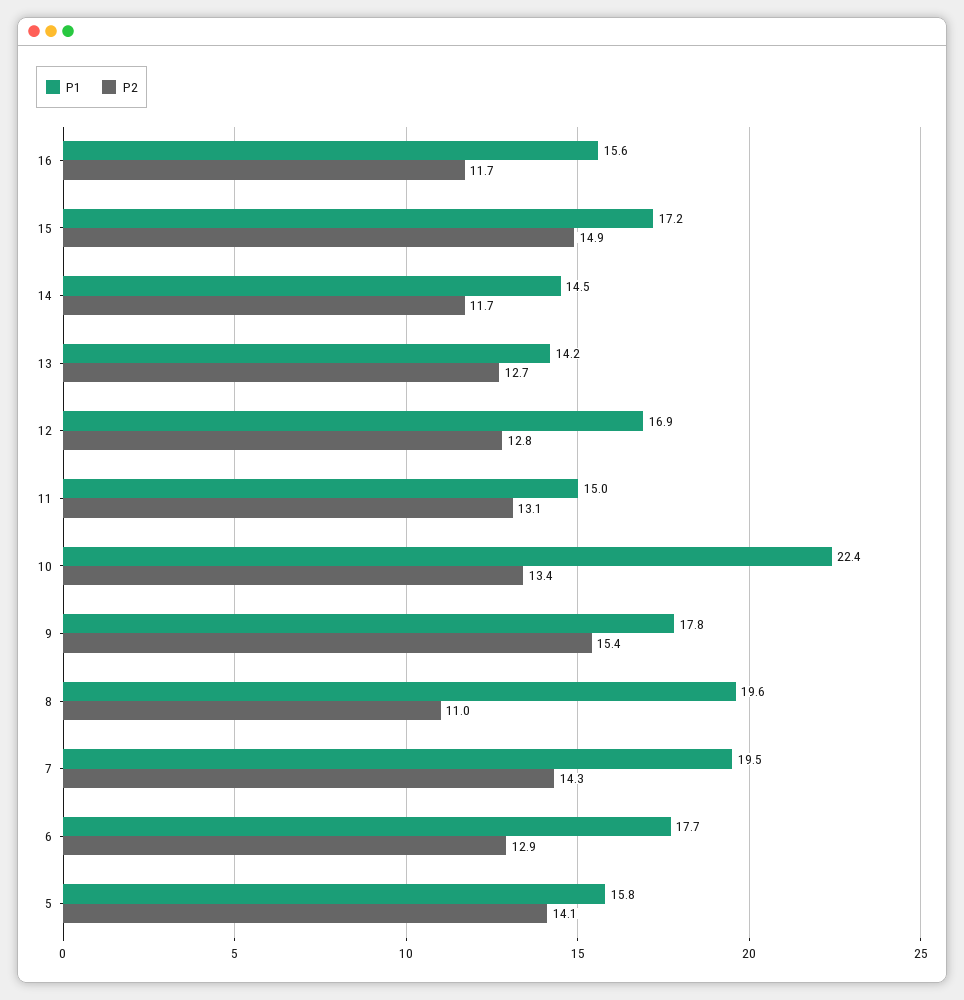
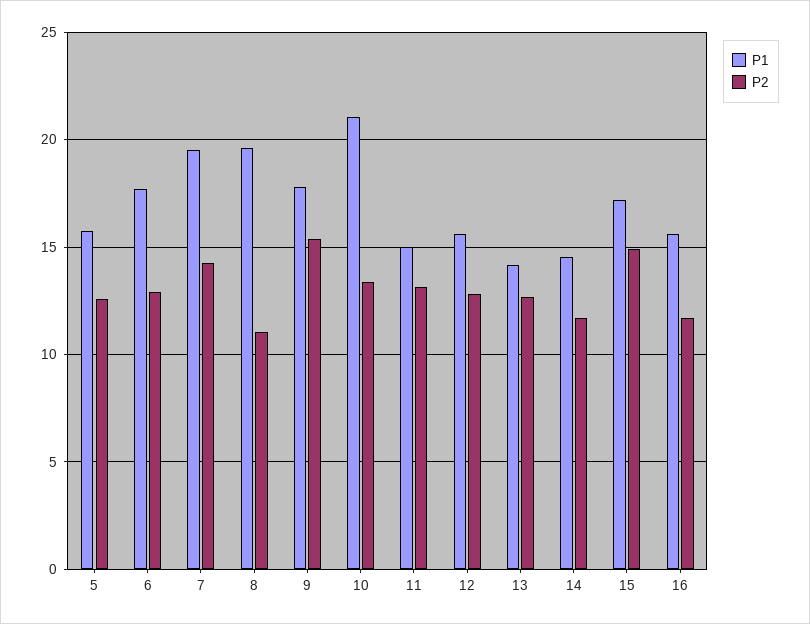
  {
    "P1": {
      "16": 15.6,
      "15": 17.2,
      "14": 14.5,
      "13": 14.2,
-     "12": 16.9,
+     "12": 15.5,
      "11": 15,
-     "10": 22.4,
+     "10": 21,
      "9": 17.8,
      "8": 19.6,
      "7": 19.5,
      "6": 17.7,
      "5": 15.8
    },
    "P2": {
      "16": 11.7,
      "15": 14.9,
      "14": 11.7,
      "13": 12.7,
      "12": 12.8,
      "11": 13.1,
      "10": 13.4,
      "9": 15.4,
      "8": 11,
      "7": 14.3,
      "6": 12.9,
-     "5": 14.1
+     "5": 12.5
    }
  }

